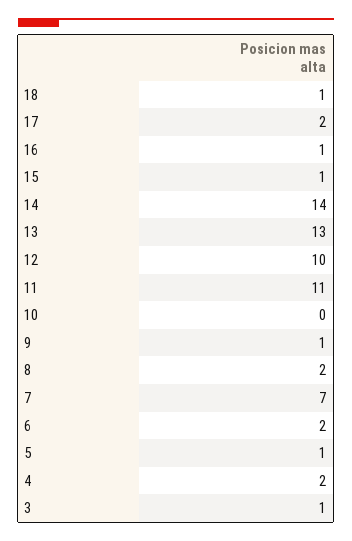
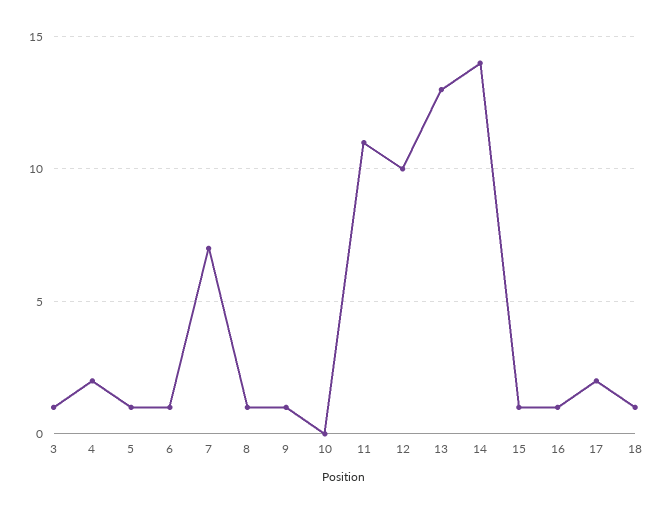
  {
    "18": 1,
    "17": 2,
    "16": 1,
    "15": 1,
    "14": 14,
    "13": 13,
    "12": 10,
    "11": 11,
    "10": 0,
    "9": 1,
-   "8": 2,
+   "8": 1,
    "7": 7,
-   "6": 2,
+   "6": 1,
    "5": 1,
    "4": 2,
    "3": 1
  }

